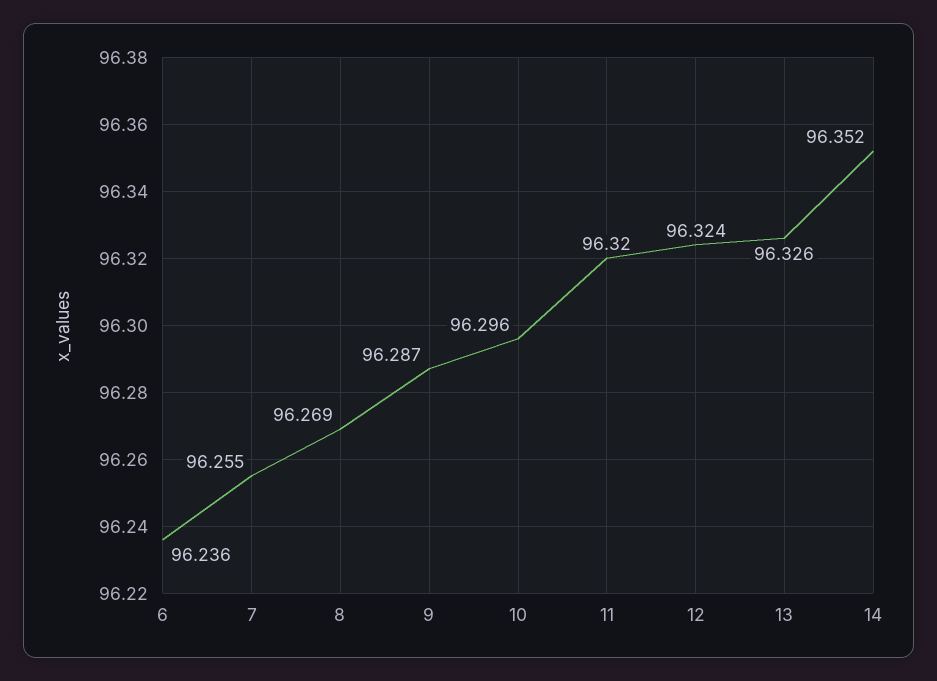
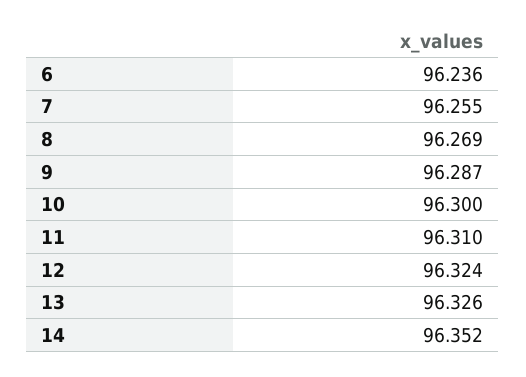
  {
    "6": 96.236,
    "7": 96.255,
    "8": 96.269,
    "9": 96.287,
-   "10": 96.296,
+   "10": 96.3,
-   "11": 96.32,
+   "11": 96.31,
    "12": 96.324,
    "13": 96.326,
    "14": 96.352
  }

